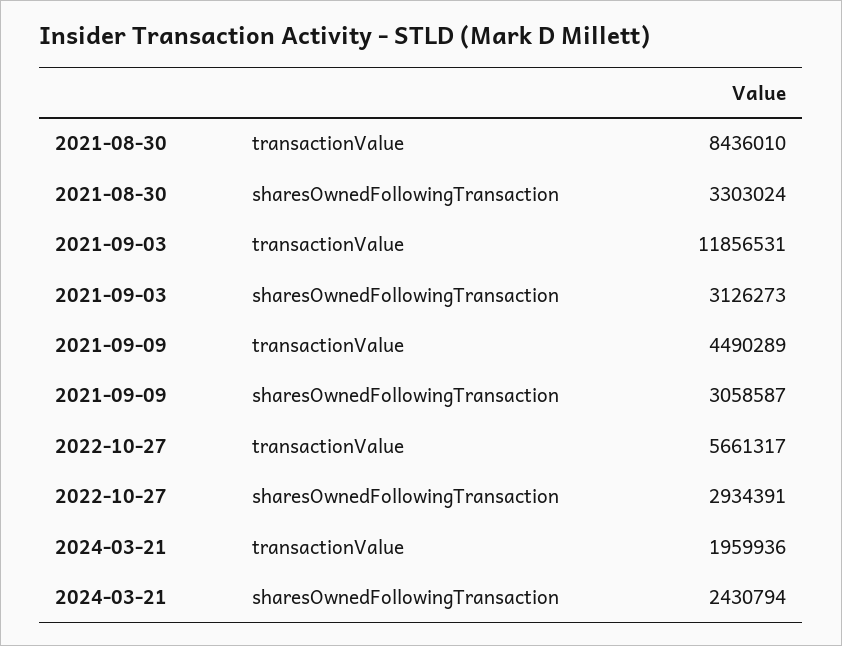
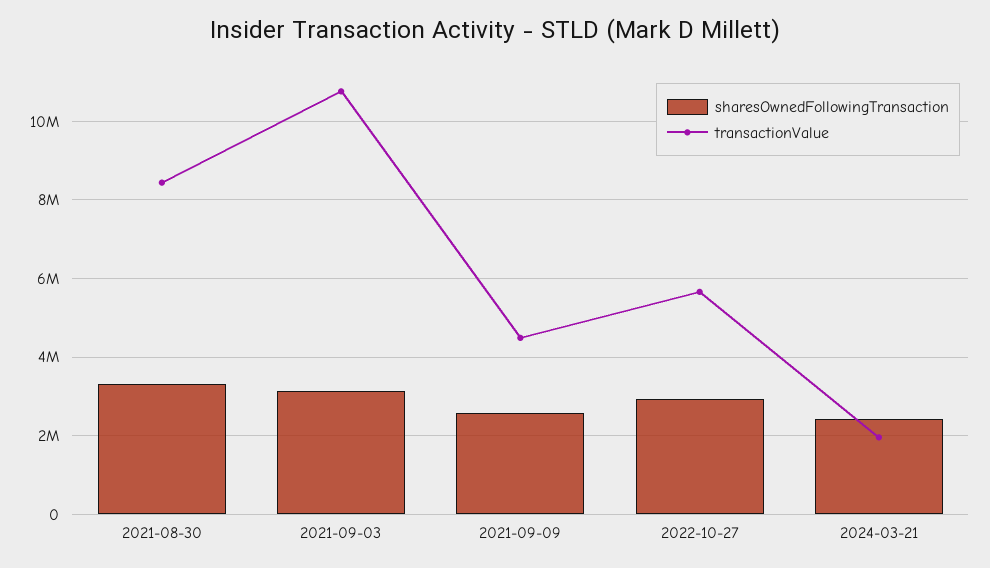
  {
    "transactionValue": {
      "2021-08-30": 8436010,
-     "2021-09-03": 11856531,
+     "2021-09-03": 10800000,
      "2021-09-09": 4490289,
      "2022-10-27": 5661317,
      "2024-03-21": 1959936
    },
    "sharesOwnedFollowingTransaction": {
      "2021-08-30": 3303024,
      "2021-09-03": 3126273,
-     "2021-09-09": 3058587,
+     "2021-09-09": 2600000,
      "2022-10-27": 2934391,
      "2024-03-21": 2430794
    }
  }

